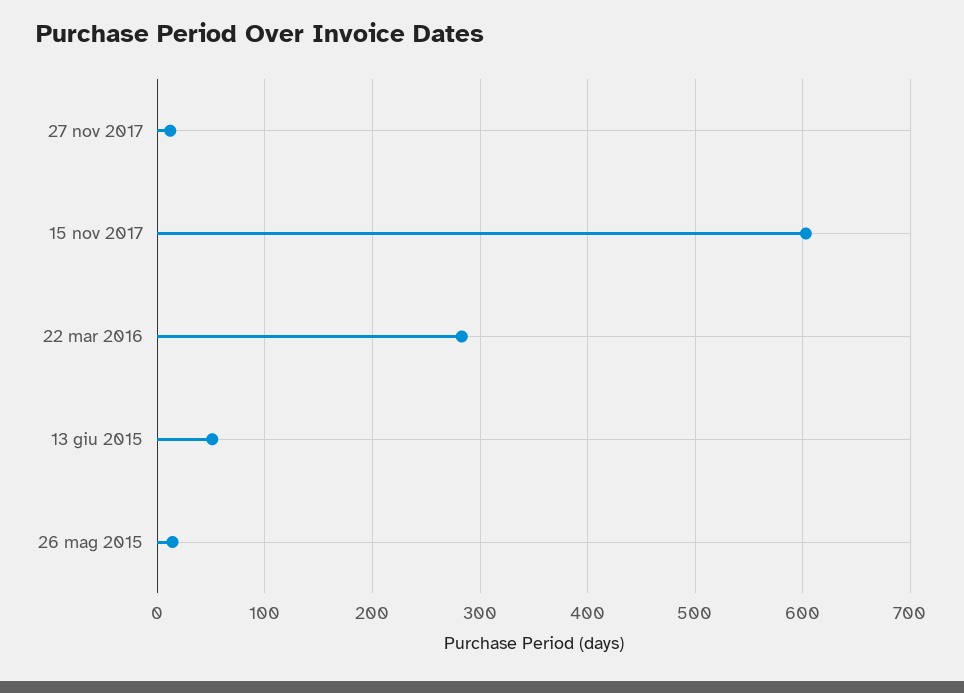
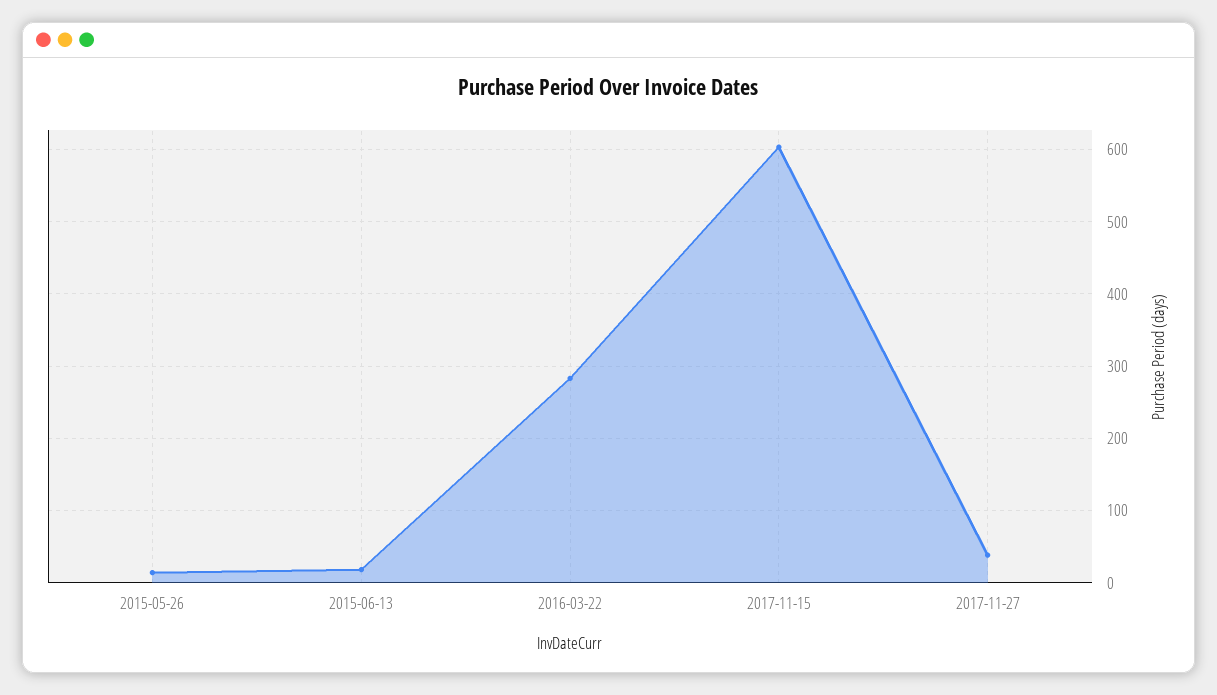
  {
-   "27 nov 2017": 10,
+   "27 nov 2017": 40,
    "15 nov 2017": 600,
    "22 mar 2016": 280,
-   "13 giu 2015": 50,
+   "13 giu 2015": 20,
    "26 mag 2015": 10
  }

